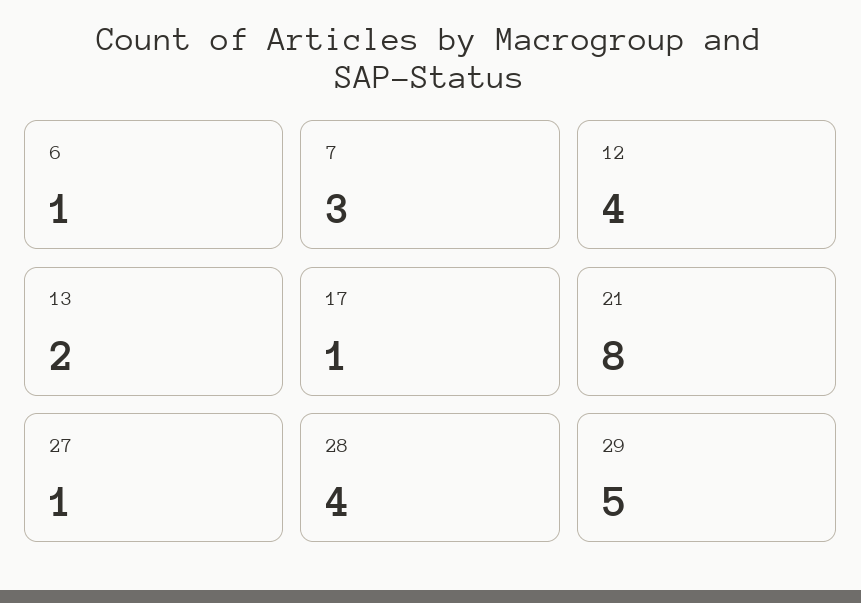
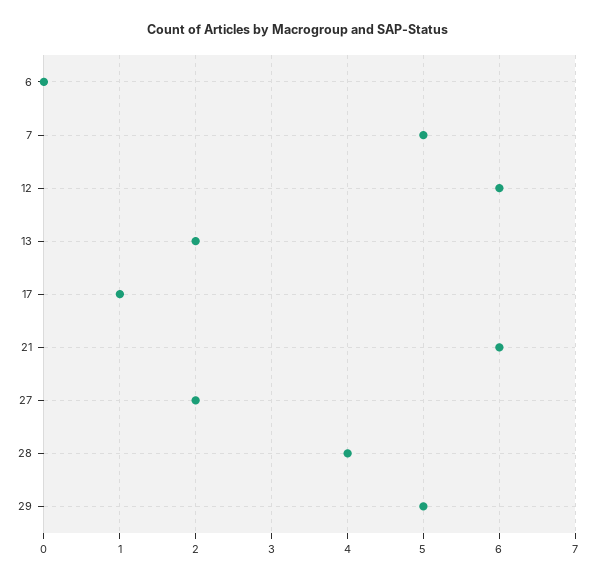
  {
-   "6": 1,
+   "6": 0,
-   "7": 3,
+   "7": 5,
-   "12": 4,
+   "12": 6,
    "13": 2,
    "17": 1,
-   "21": 8,
+   "21": 6,
-   "27": 1,
+   "27": 2,
    "28": 4,
    "29": 5
  }

